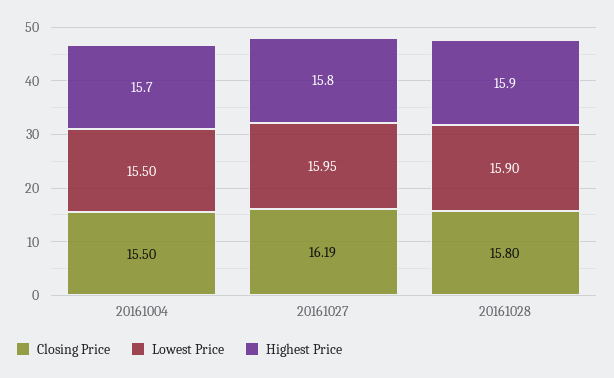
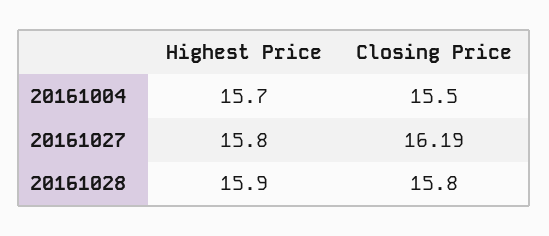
  {
    "Closing Price": {
      "20161004": 15.5,
      "20161027": 16.19,
      "20161028": 15.8
    },
-   "Lowest Price": {
-     "20161004": 15.5,
-     "20161027": 15.95,
-     "20161028": 15.9
-   },
    "Highest Price": {
      "20161004": 15.7,
      "20161027": 15.8,
      "20161028": 15.9
    }
  }

